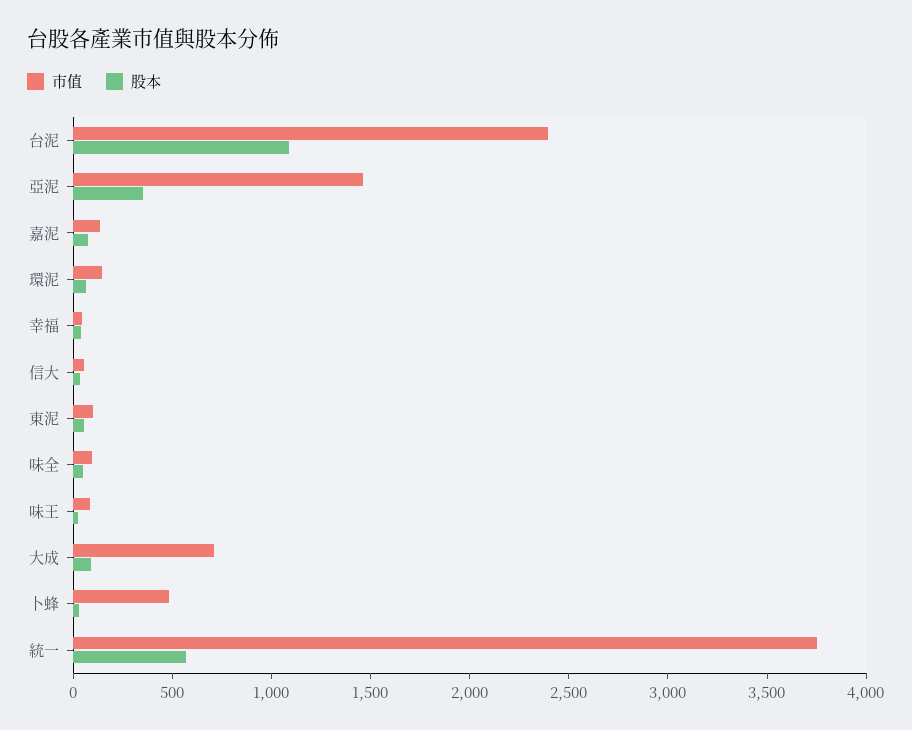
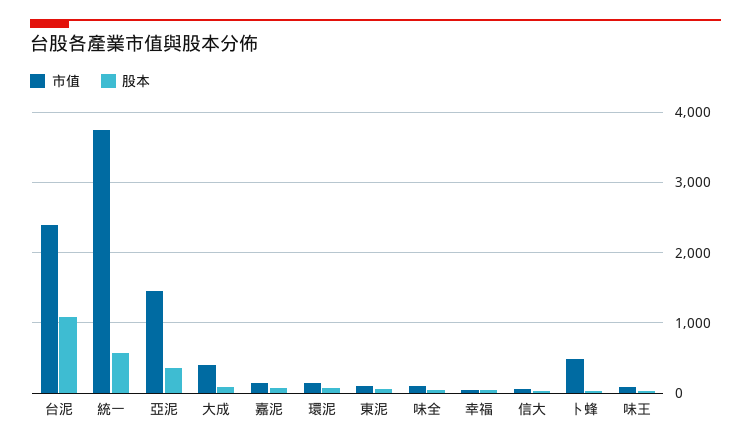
  {
    "市值": {
      "台泥": 2400,
      "亞泥": 1500,
      "嘉泥": 100,
      "環泥": 100,
      "幸福": 0,
      "信大": 100,
      "東泥": 100,
      "味全": 100,
      "味王": 100,
-     "大成": 700,
+     "大成": 400,
      "卜蜂": 500,
      "統一": 3800
    },
    "股本": {
      "台泥": 1100,
      "亞泥": 400,
      "嘉泥": 100,
      "環泥": 100,
      "幸福": 0,
      "信大": 0,
      "東泥": 100,
      "味全": 100,
      "味王": 0,
      "大成": 100,
      "卜蜂": 0,
      "統一": 600
    }
  }

